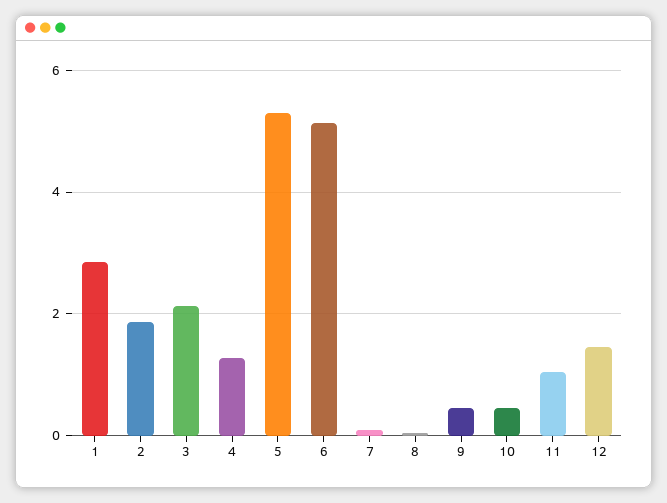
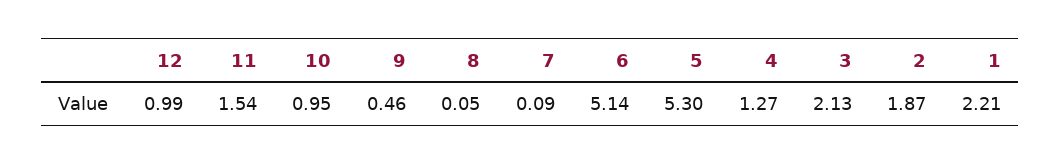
  {
-   "1": 2.8,
+   "1": 2.21,
    "2": 1.87,
    "3": 2.13,
    "4": 1.27,
    "5": 5.3,
    "6": 5.14,
    "7": 0.09,
    "8": 0.05,
    "9": 0.46,
-   "10": 0.4,
+   "10": 0.95,
-   "11": 1,
+   "11": 1.54,
-   "12": 1.4
+   "12": 0.99
  }

